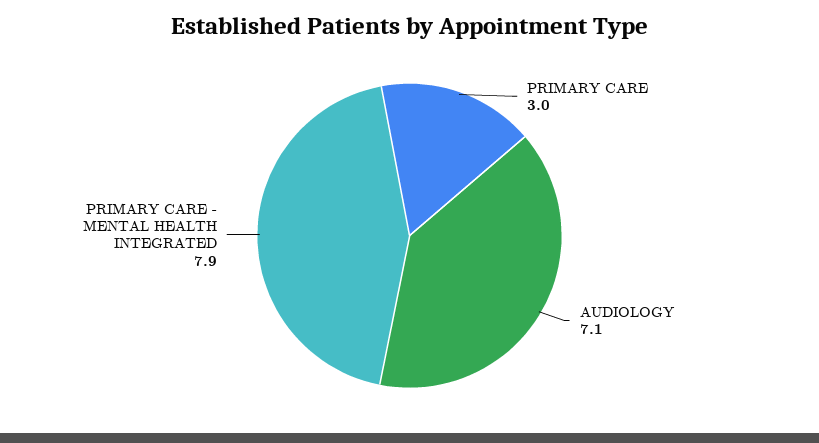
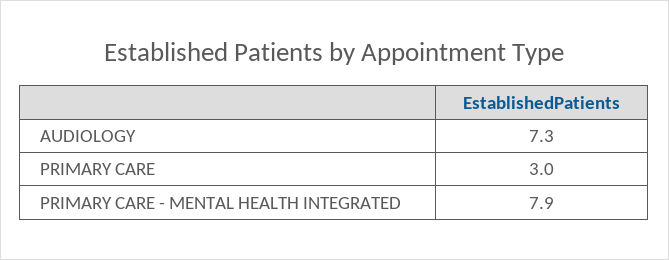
  {
    "PRIMARY CARE": 3,
-   "AUDIOLOGY": 7.1,
+   "AUDIOLOGY": 7.3,
    "PRIMARY CARE - MENTAL HEALTH INTEGRATED": 7.9
  }

